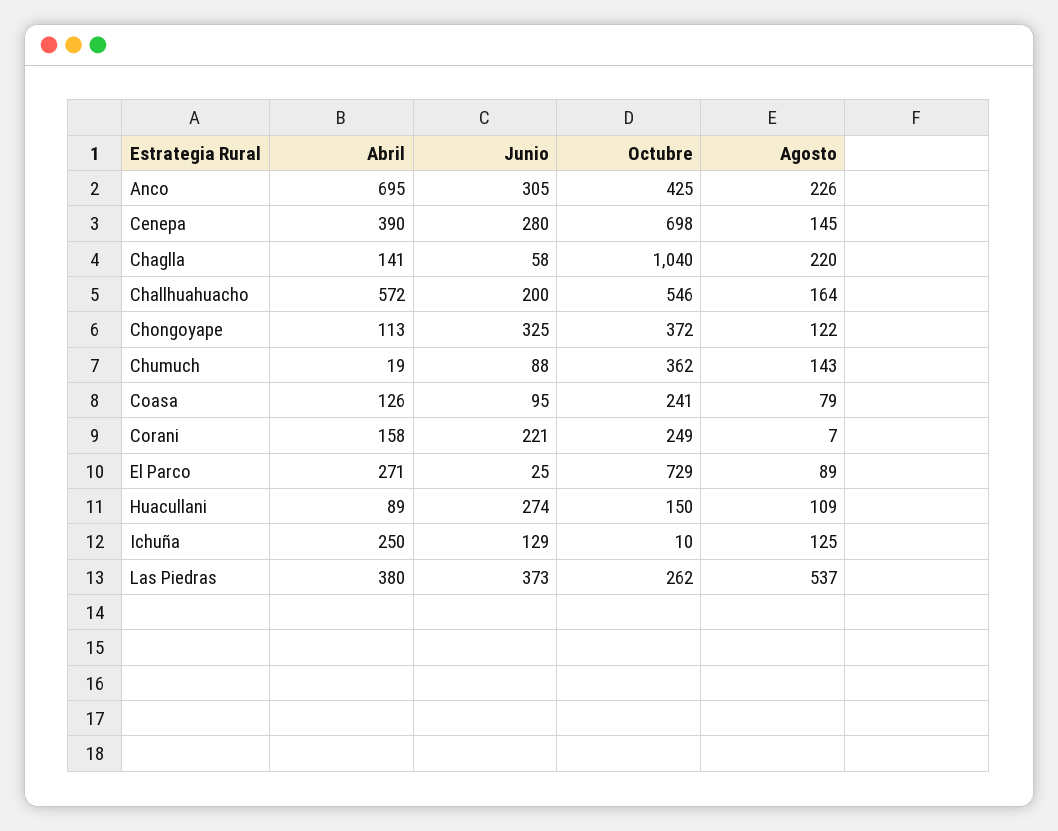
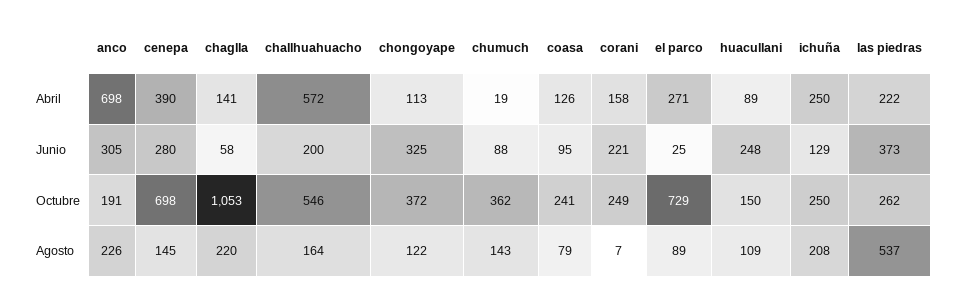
  {
    "Abril": {
-     "Anco": 695,
+     "Anco": 698,
      "Cenepa": 390,
      "Chaglla": 141,
      "Challhuahuacho": 572,
      "Chongoyape": 113,
      "Chumuch": 19,
      "Coasa": 126,
      "Corani": 158,
      "El Parco": 271,
      "Huacullani": 89,
      "Ichuña": 250,
-     "Las Piedras": 380
+     "Las Piedras": 222
    },
    "Junio": {
      "Anco": 305,
      "Cenepa": 280,
      "Chaglla": 58,
      "Challhuahuacho": 200,
      "Chongoyape": 325,
      "Chumuch": 88,
      "Coasa": 95,
      "Corani": 221,
      "El Parco": 25,
-     "Huacullani": 274,
+     "Huacullani": 248,
      "Ichuña": 129,
      "Las Piedras": 373
    },
    "Octubre": {
-     "Anco": 425,
+     "Anco": 191,
      "Cenepa": 698,
-     "Chaglla": 1040,
+     "Chaglla": 1053,
      "Challhuahuacho": 546,
      "Chongoyape": 372,
      "Chumuch": 362,
      "Coasa": 241,
      "Corani": 249,
      "El Parco": 729,
      "Huacullani": 150,
-     "Ichuña": 10,
+     "Ichuña": 250,
      "Las Piedras": 262
    },
    "Agosto": {
      "Anco": 226,
      "Cenepa": 145,
      "Chaglla": 220,
      "Challhuahuacho": 164,
      "Chongoyape": 122,
      "Chumuch": 143,
      "Coasa": 79,
      "Corani": 7,
      "El Parco": 89,
      "Huacullani": 109,
-     "Ichuña": 125,
+     "Ichuña": 208,
      "Las Piedras": 537
    }
  }

